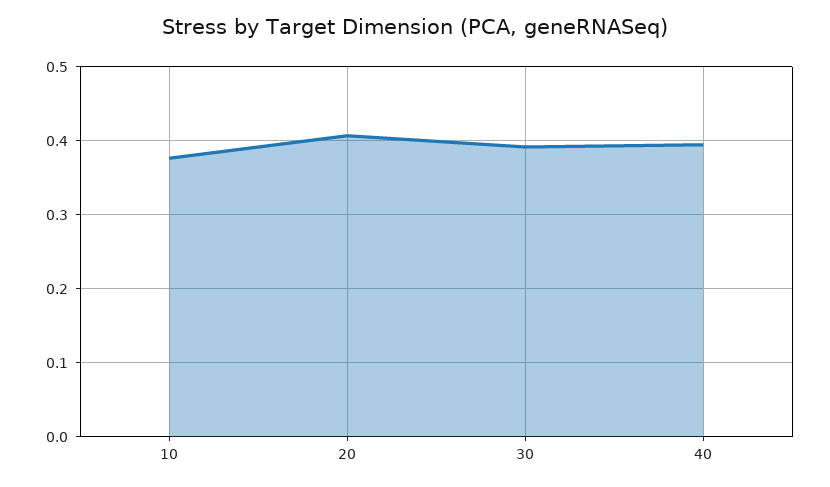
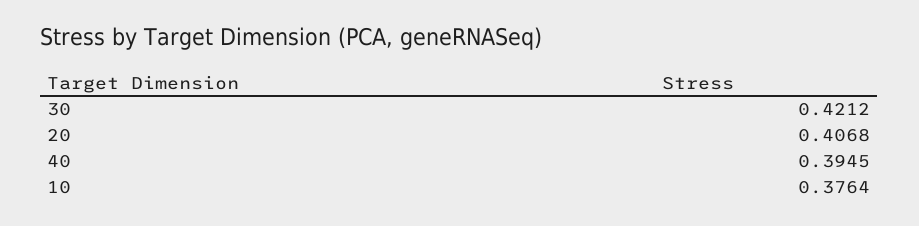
  {
    "10": 0.3764,
    "20": 0.4068,
-   "30": 0.39,
+   "30": 0.4212,
    "40": 0.3945
  }

